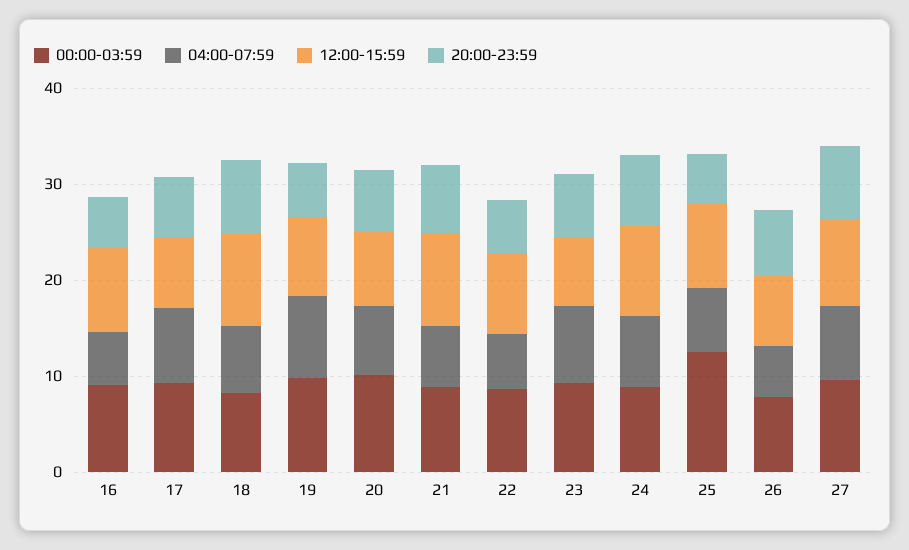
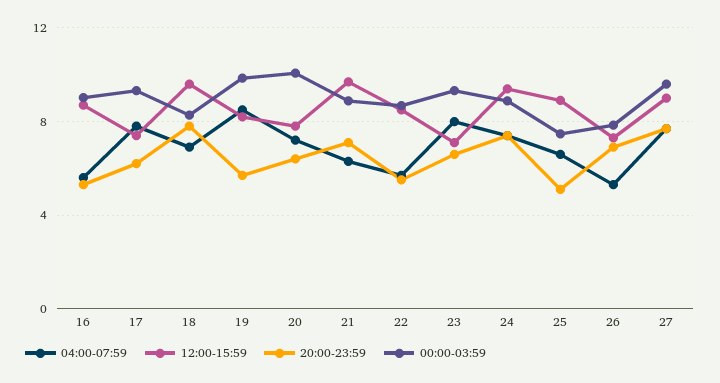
  {
    "00:00-03:59": {
      "16": 9,
      "17": 9.5,
      "18": 8.5,
      "19": 10,
      "20": 10,
      "21": 9,
      "22": 8.5,
      "23": 9.5,
      "24": 9,
-     "25": 12,
+     "25": 7.5,
      "26": 8,
      "27": 9.5
    },
    "04:00-07:59": {
      "16": 5.5,
      "17": 8,
      "18": 7,
      "19": 8.5,
      "20": 7,
      "21": 6.5,
      "22": 5.5,
      "23": 8,
      "24": 7.5,
      "25": 6.5,
      "26": 5.5,
      "27": 7.5
    },
    "12:00-15:59": {
      "16": 8.5,
      "17": 7.5,
      "18": 9.5,
      "19": 8,
      "20": 8,
      "21": 9.5,
      "22": 8.5,
      "23": 7,
      "24": 9.5,
      "25": 9,
      "26": 7.5,
      "27": 9
    },
    "20:00-23:59": {
      "16": 5.5,
      "17": 6,
      "18": 8,
      "19": 5.5,
      "20": 6.5,
      "21": 7,
      "22": 5.5,
      "23": 6.5,
      "24": 7.5,
      "25": 5,
      "26": 7,
      "27": 7.5
    }
  }

